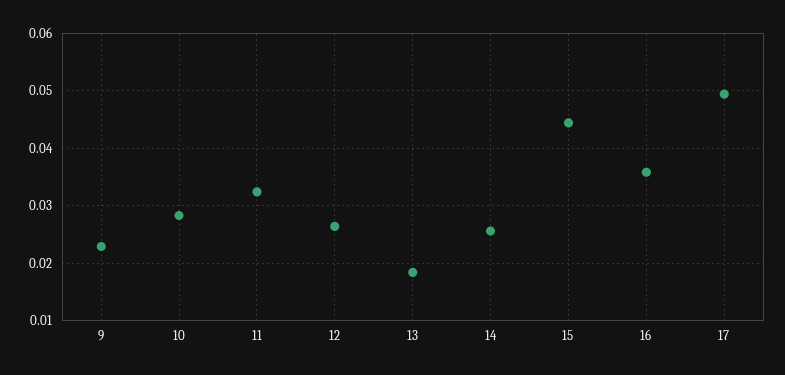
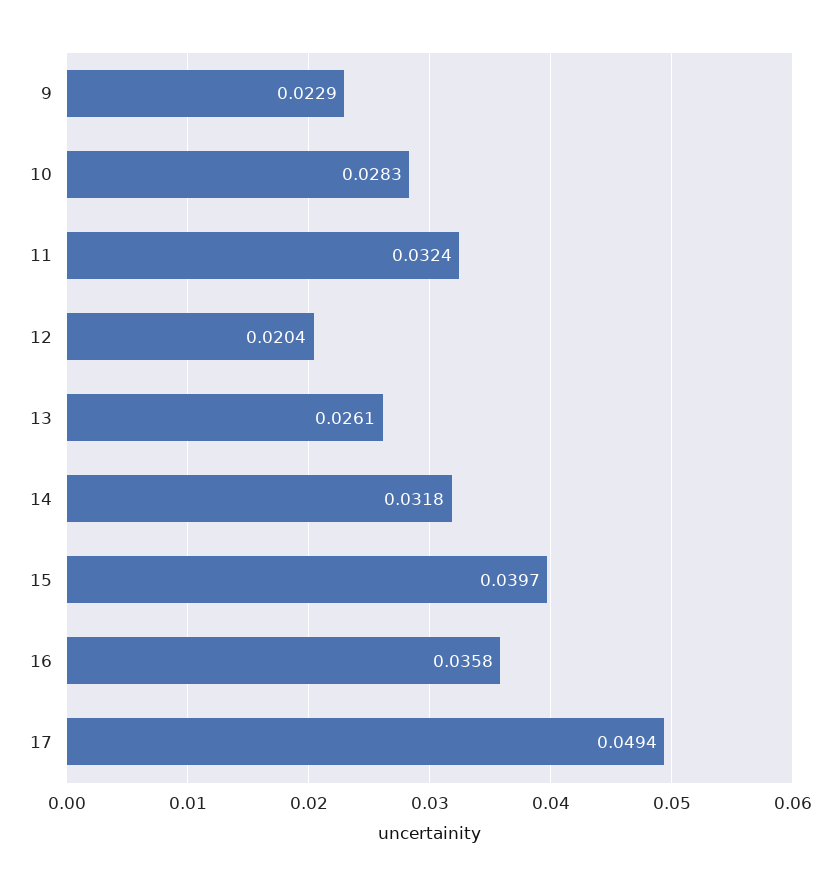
  {
    "9": 0.0229,
    "10": 0.0283,
    "11": 0.0324,
-   "12": 0.026,
+   "12": 0.0204,
-   "13": 0.018,
+   "13": 0.0261,
-   "14": 0.026,
+   "14": 0.0318,
-   "15": 0.044,
+   "15": 0.0397,
    "16": 0.0358,
    "17": 0.0494
  }

